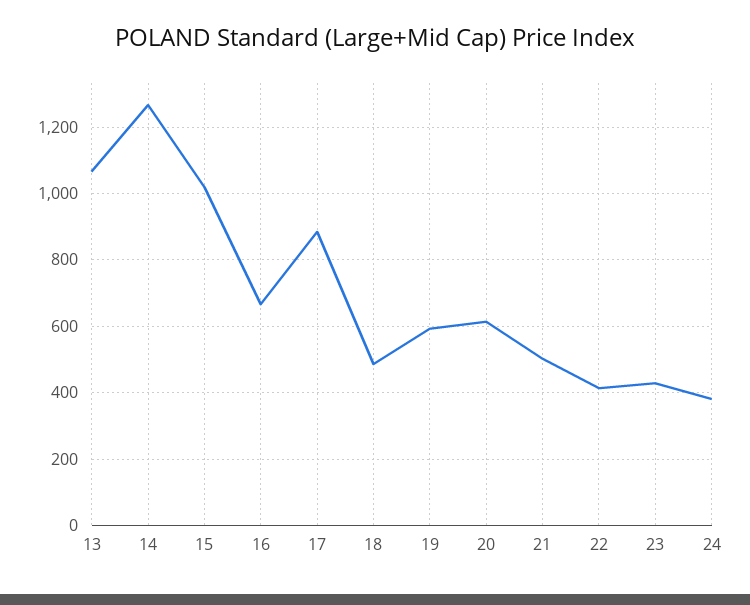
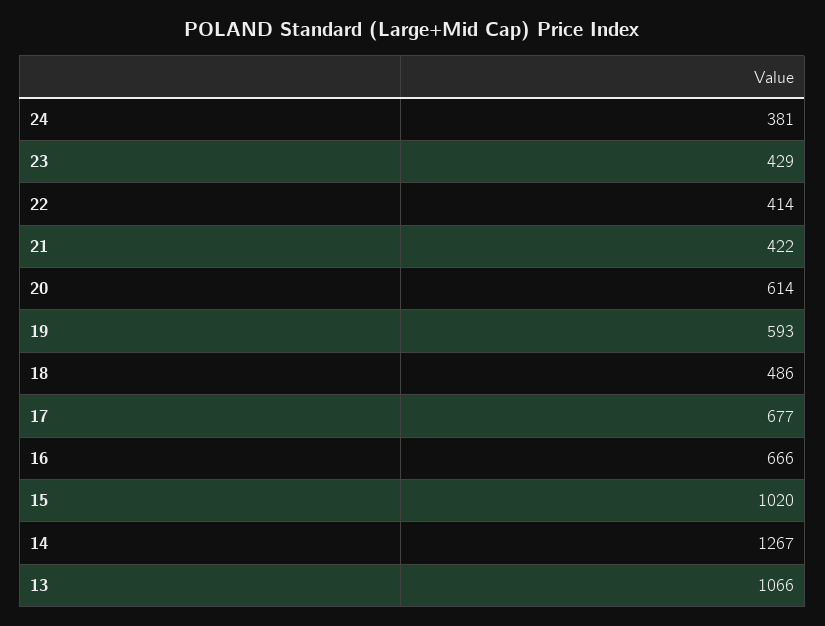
  {
    "13": 1066,
    "14": 1267,
    "15": 1020,
    "16": 666,
-   "17": 880,
+   "17": 677,
    "18": 486,
    "19": 593,
    "20": 614,
-   "21": 500,
+   "21": 422,
    "22": 414,
    "23": 429,
    "24": 381
  }

